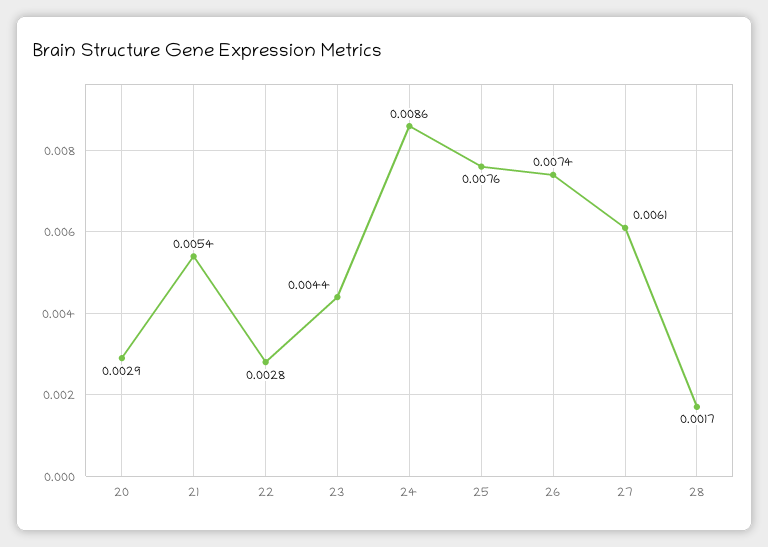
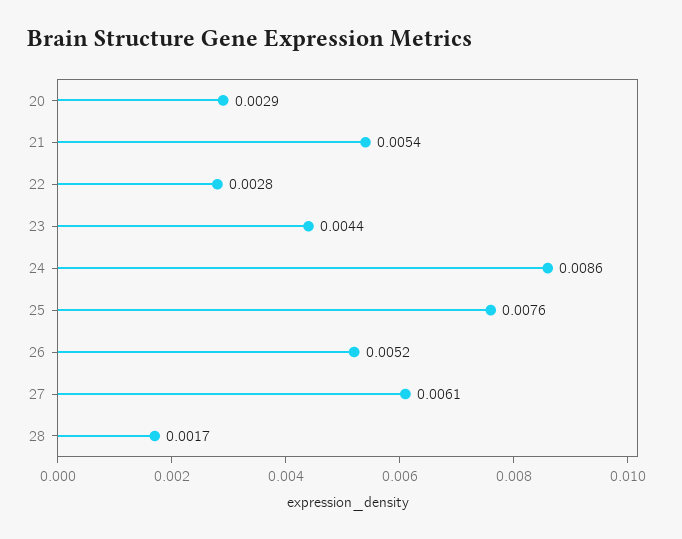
  {
    "20": 0.0029,
    "21": 0.0054,
    "22": 0.0028,
    "23": 0.0044,
    "24": 0.0086,
    "25": 0.0076,
-   "26": 0.0074,
+   "26": 0.0052,
    "27": 0.0061,
    "28": 0.0017
  }

